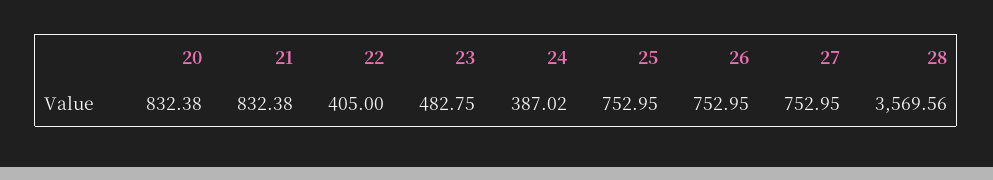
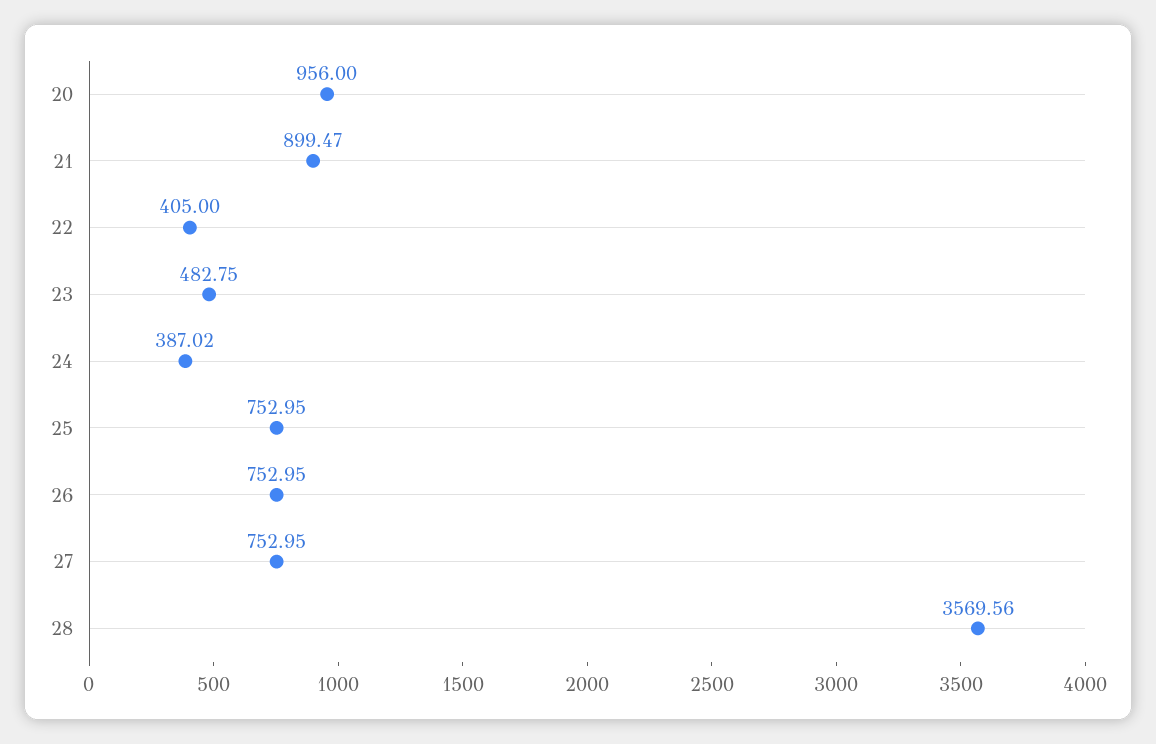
  {
-   "20": 832.38,
+   "20": 956,
-   "21": 832.38,
+   "21": 899.47,
    "22": 405,
    "23": 482.75,
    "24": 387.02,
    "25": 752.95,
    "26": 752.95,
    "27": 752.95,
    "28": 3569.56
  }

